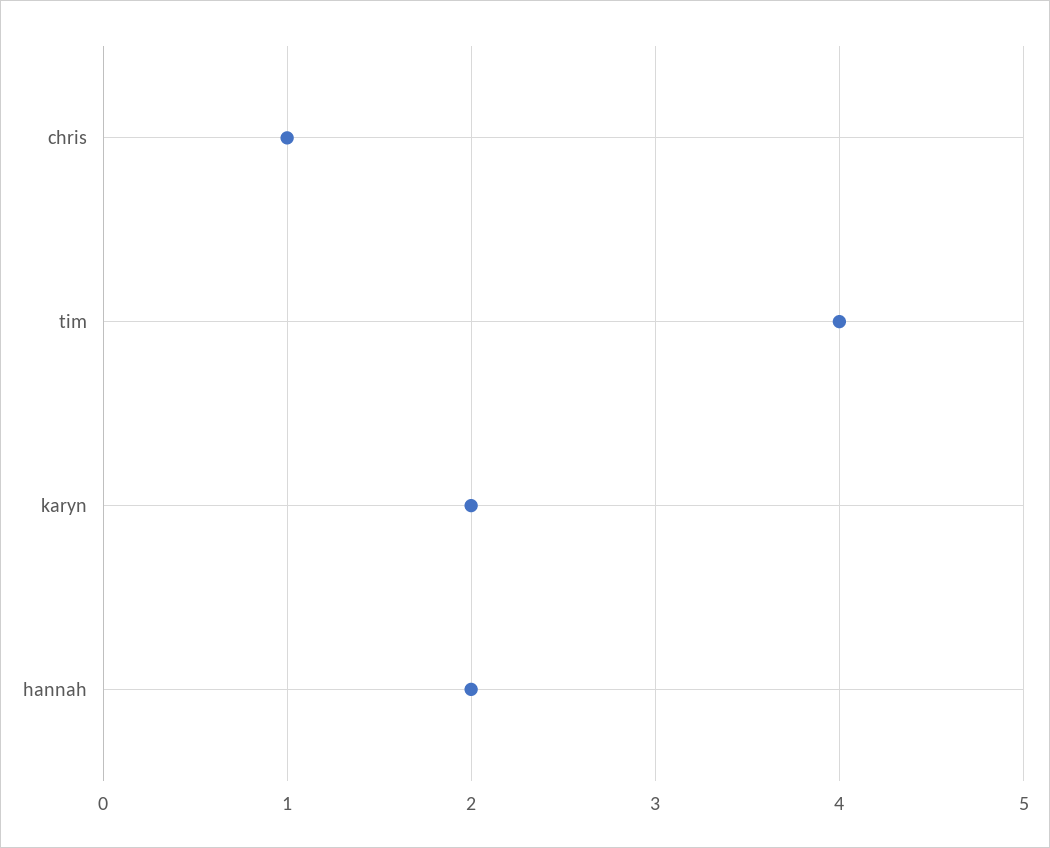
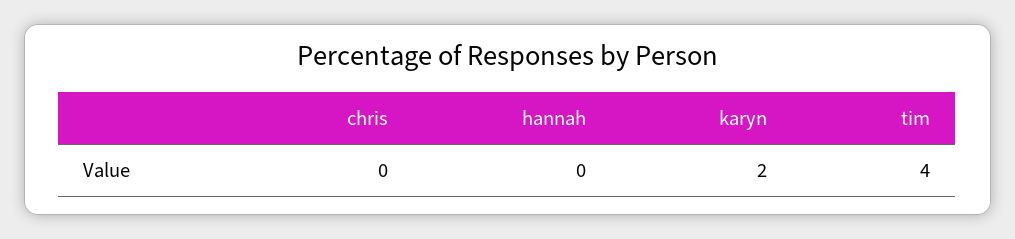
  {
-   "chris": 1,
+   "chris": 0,
    "tim": 4,
    "karyn": 2,
-   "hannah": 2
+   "hannah": 0
  }

